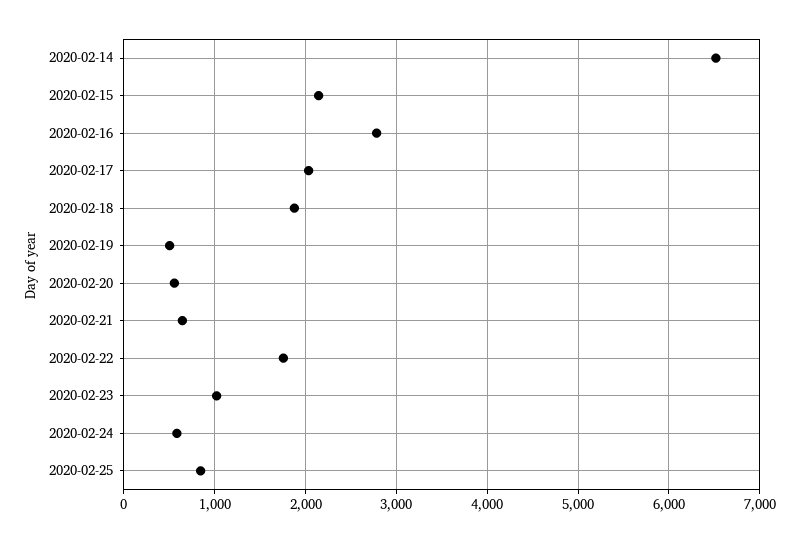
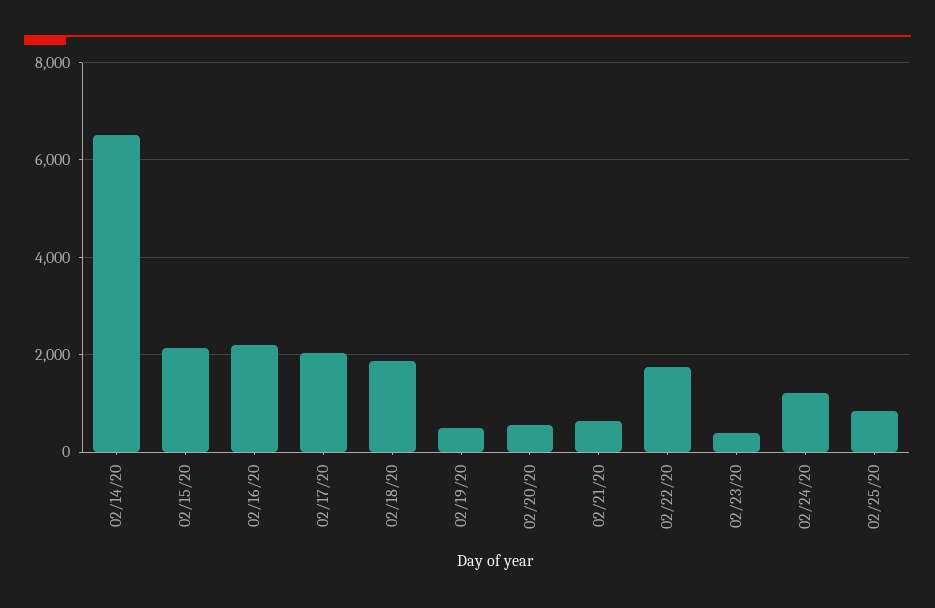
  {
    "2020-02-14": 6500,
    "2020-02-15": 2100,
-   "2020-02-16": 2800,
+   "2020-02-16": 2200,
    "2020-02-17": 2000,
    "2020-02-18": 1900,
    "2020-02-19": 500,
    "2020-02-20": 600,
    "2020-02-21": 600,
    "2020-02-22": 1800,
-   "2020-02-23": 1000,
+   "2020-02-23": 400,
-   "2020-02-24": 600,
+   "2020-02-24": 1200,
    "2020-02-25": 800
  }

